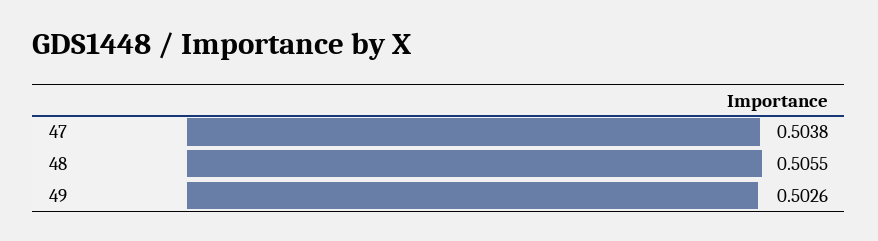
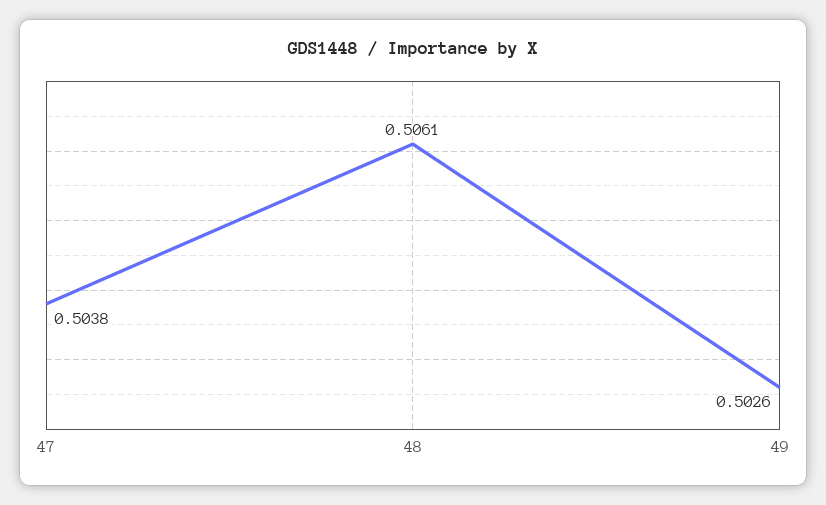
  {
    "47": 0.5038,
-   "48": 0.5055,
+   "48": 0.5061,
    "49": 0.5026
  }

